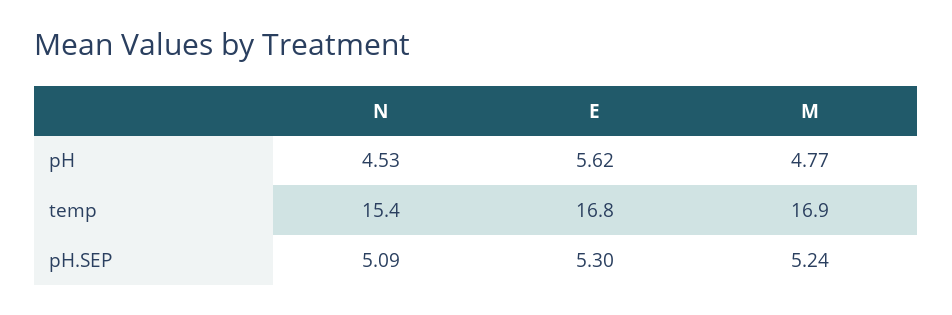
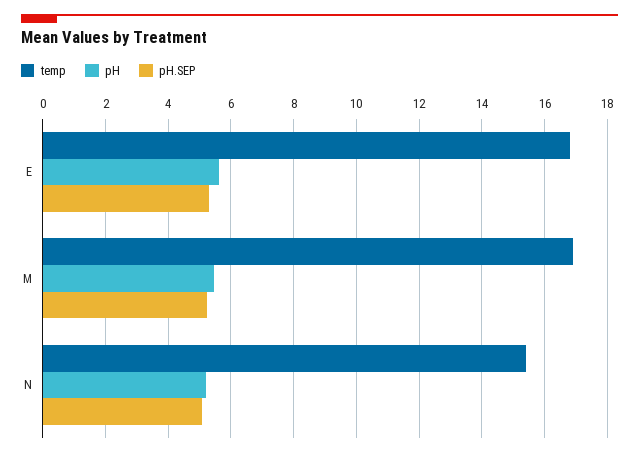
  {
    "pH": {
-     "N": 4.53,
+     "N": 5.2,
      "E": 5.62,
-     "M": 4.77
+     "M": 5.4
    },
    "temp": {
      "N": 15.4,
      "E": 16.8,
      "M": 16.9
    },
    "pH.SEP": {
      "N": 5.09,
      "E": 5.3,
      "M": 5.24
    }
  }

